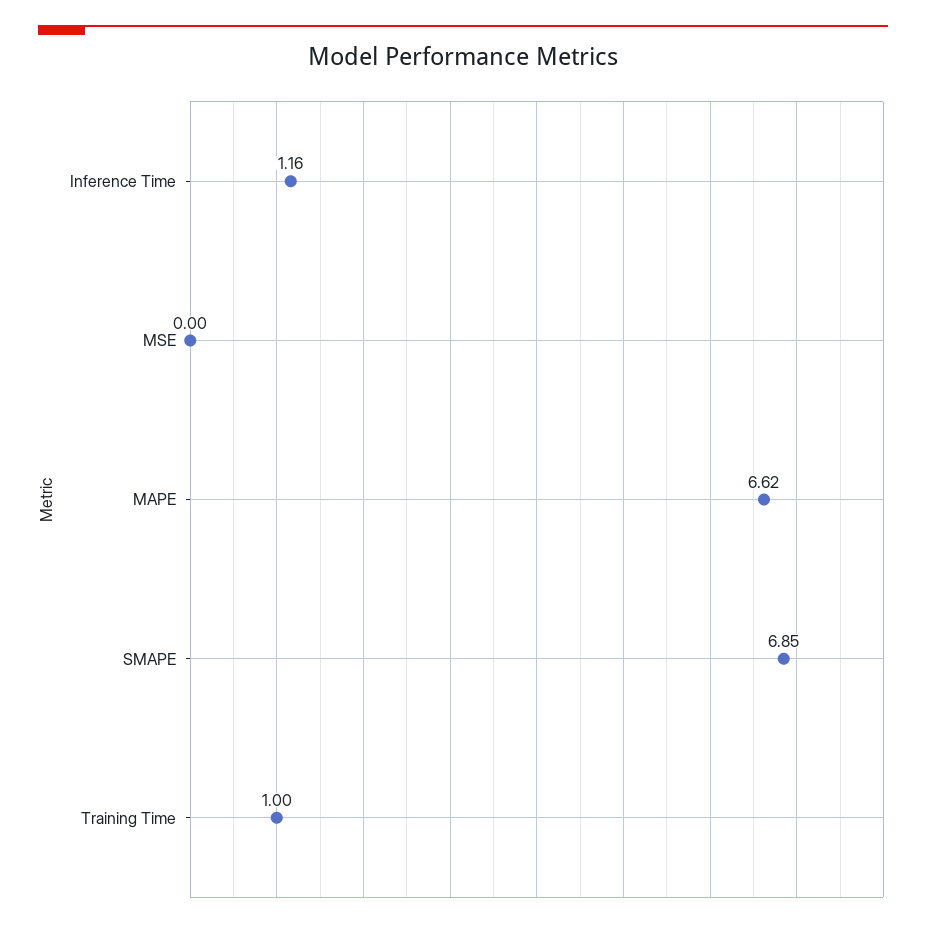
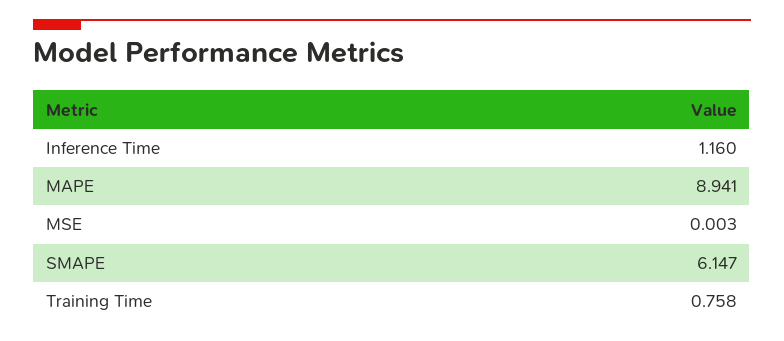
  {
    "Inference Time": 1.16,
    "MSE": 0.003,
-   "MAPE": 6.62,
+   "MAPE": 8.941,
-   "SMAPE": 6.85,
+   "SMAPE": 6.147,
-   "Training Time": 1
+   "Training Time": 0.758
  }

